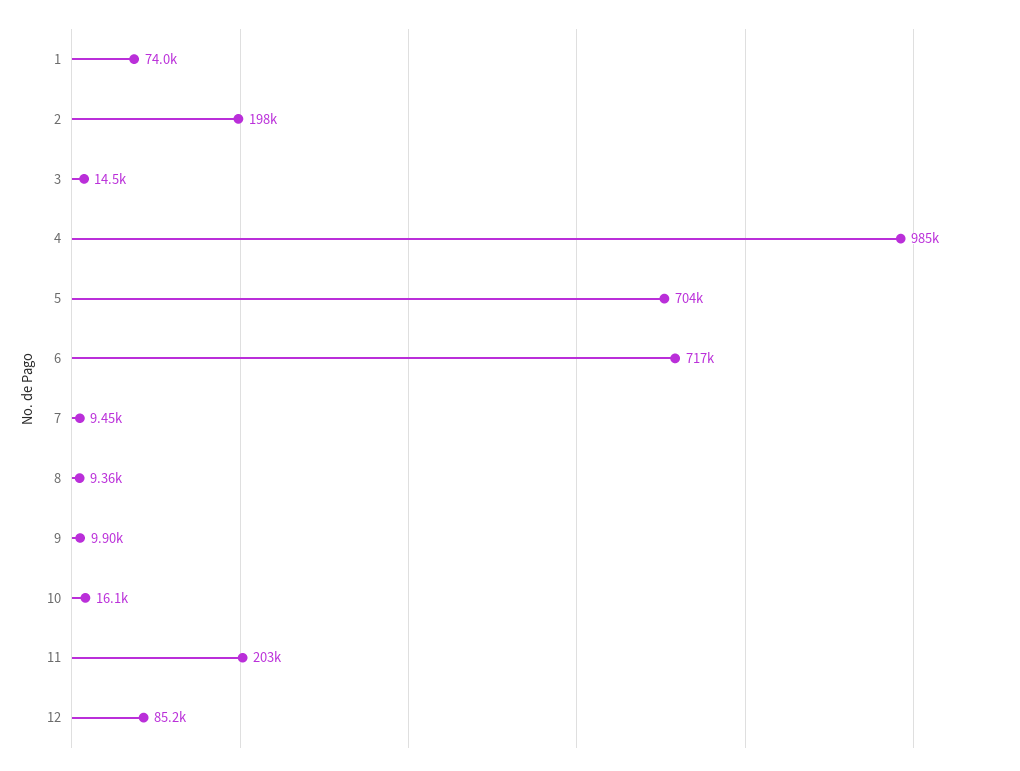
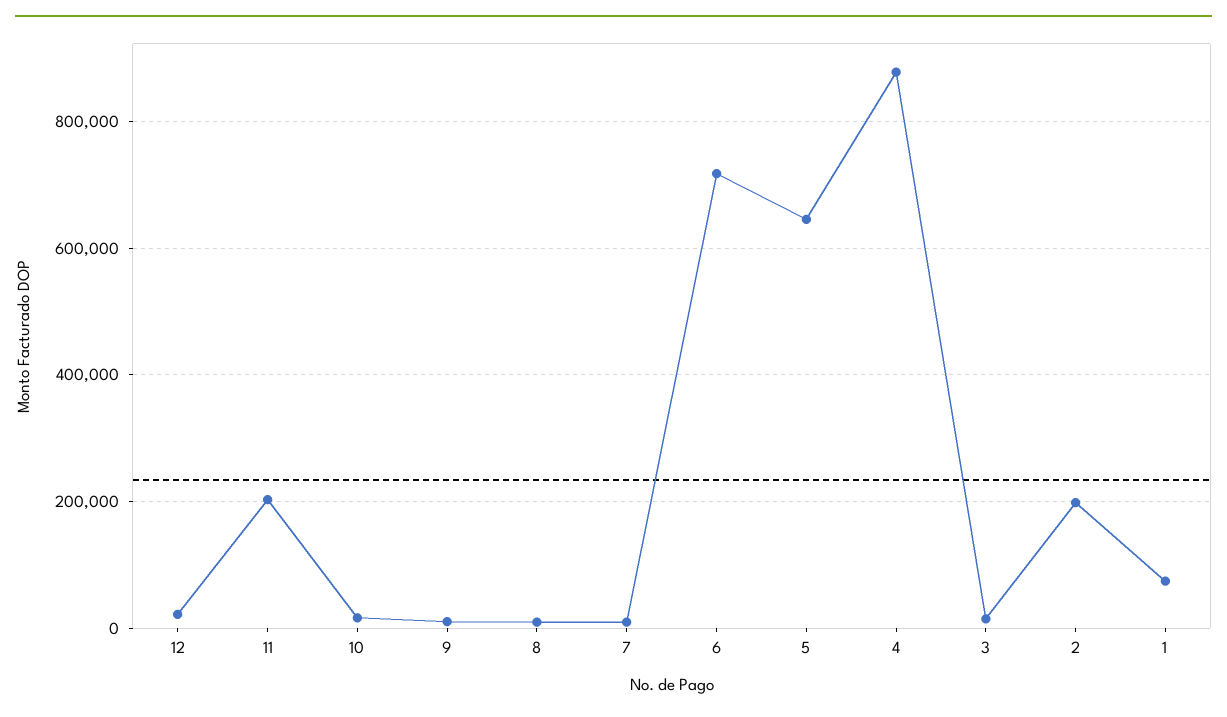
  {
    "1": 74000,
    "2": 198000,
    "3": 14500,
-   "4": 985000,
+   "4": 880000,
-   "5": 704000,
+   "5": 640000,
    "6": 717000,
    "7": 9450,
    "8": 9360,
    "9": 9900,
    "10": 16100,
    "11": 203000,
-   "12": 85200
+   "12": 20000
  }

